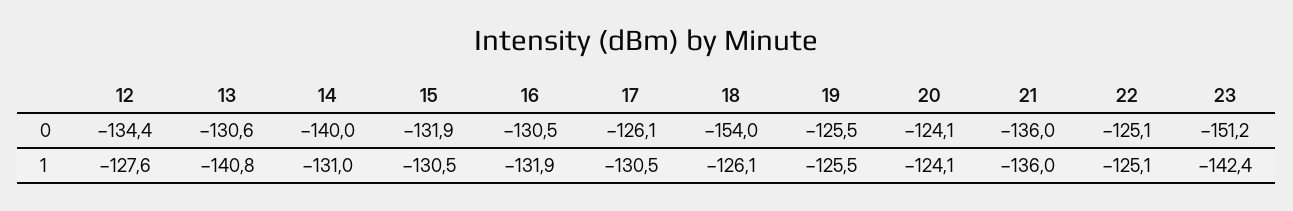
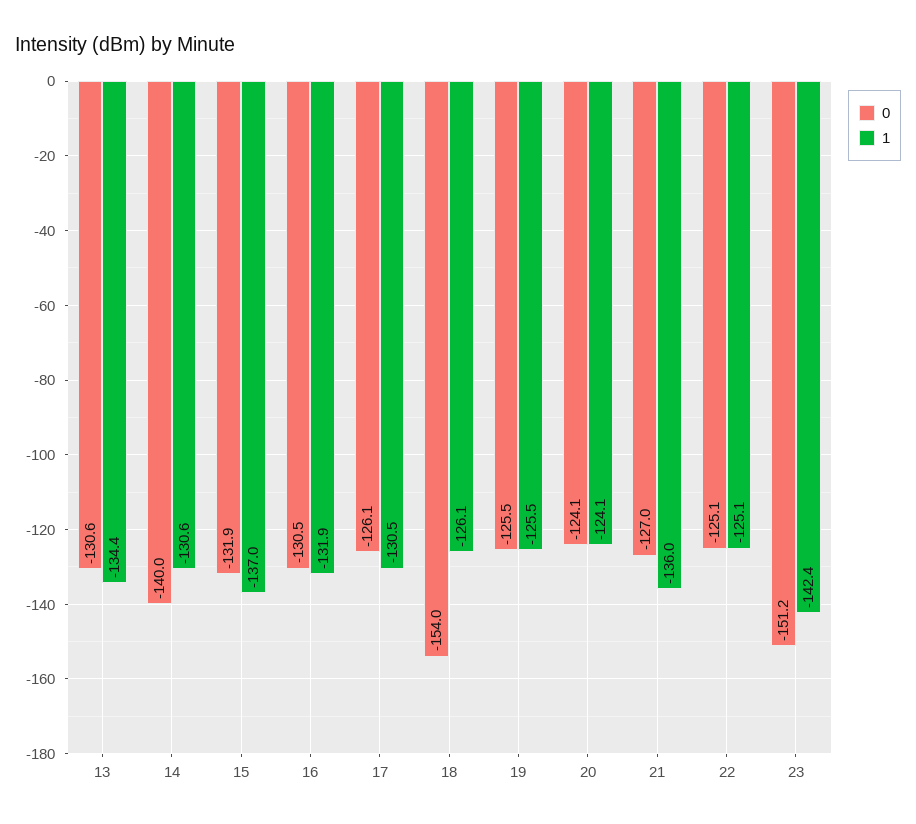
  {
    "0": {
-     "12": -134.4,
      "13": -130.6,
      "14": -140,
      "15": -131.9,
      "16": -130.5,
      "17": -126.1,
      "18": -154,
      "19": -125.5,
      "20": -124.1,
-     "21": -136,
+     "21": -127,
      "22": -125.1,
      "23": -151.2
    },
    "1": {
-     "12": -127.6,
-     "13": -140.8,
+     "13": -134.4,
-     "14": -131,
+     "14": -130.6,
-     "15": -130.5,
+     "15": -137,
      "16": -131.9,
      "17": -130.5,
      "18": -126.1,
      "19": -125.5,
      "20": -124.1,
      "21": -136,
      "22": -125.1,
      "23": -142.4
    }
  }

